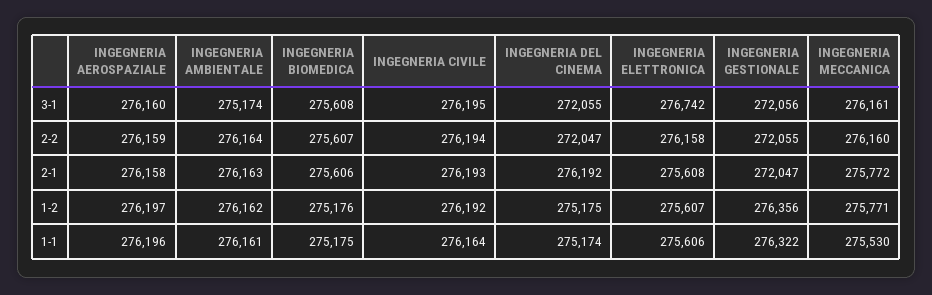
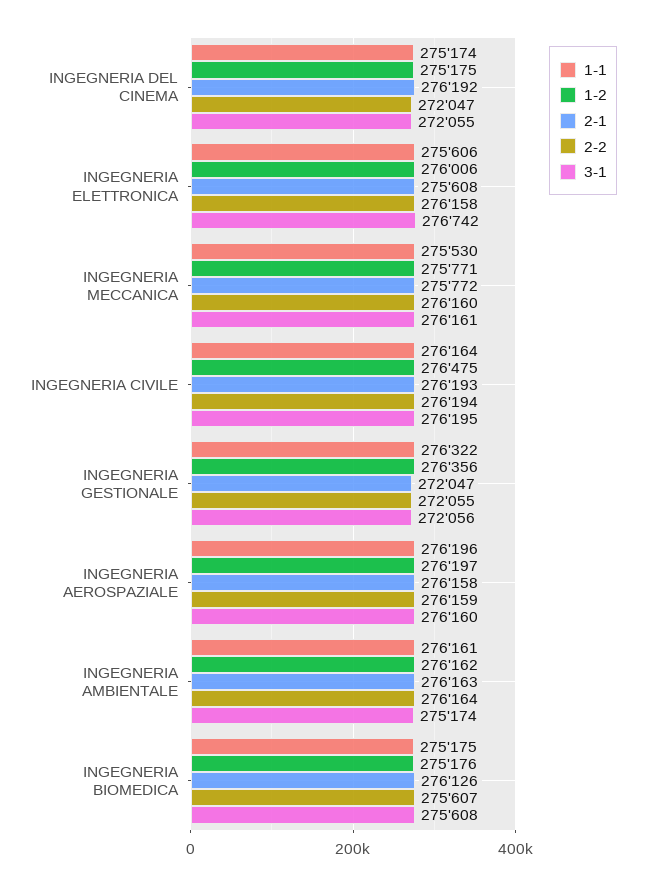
  {
    "3-1": {
      "INGEGNERIA AEROSPAZIALE": 276160,
      "INGEGNERIA AMBIENTALE": 275174,
      "INGEGNERIA BIOMEDICA": 275608,
      "INGEGNERIA CIVILE": 276195,
      "INGEGNERIA DEL CINEMA": 272055,
      "INGEGNERIA ELETTRONICA": 276742,
      "INGEGNERIA GESTIONALE": 272056,
      "INGEGNERIA MECCANICA": 276161
    },
    "2-2": {
      "INGEGNERIA AEROSPAZIALE": 276159,
      "INGEGNERIA AMBIENTALE": 276164,
      "INGEGNERIA BIOMEDICA": 275607,
      "INGEGNERIA CIVILE": 276194,
      "INGEGNERIA DEL CINEMA": 272047,
      "INGEGNERIA ELETTRONICA": 276158,
      "INGEGNERIA GESTIONALE": 272055,
      "INGEGNERIA MECCANICA": 276160
    },
    "2-1": {
      "INGEGNERIA AEROSPAZIALE": 276158,
      "INGEGNERIA AMBIENTALE": 276163,
-     "INGEGNERIA BIOMEDICA": 275606,
+     "INGEGNERIA BIOMEDICA": 276126,
      "INGEGNERIA CIVILE": 276193,
      "INGEGNERIA DEL CINEMA": 276192,
      "INGEGNERIA ELETTRONICA": 275608,
      "INGEGNERIA GESTIONALE": 272047,
      "INGEGNERIA MECCANICA": 275772
    },
    "1-2": {
      "INGEGNERIA AEROSPAZIALE": 276197,
      "INGEGNERIA AMBIENTALE": 276162,
      "INGEGNERIA BIOMEDICA": 275176,
-     "INGEGNERIA CIVILE": 276192,
+     "INGEGNERIA CIVILE": 276475,
      "INGEGNERIA DEL CINEMA": 275175,
-     "INGEGNERIA ELETTRONICA": 275607,
+     "INGEGNERIA ELETTRONICA": 276006,
      "INGEGNERIA GESTIONALE": 276356,
      "INGEGNERIA MECCANICA": 275771
    },
    "1-1": {
      "INGEGNERIA AEROSPAZIALE": 276196,
      "INGEGNERIA AMBIENTALE": 276161,
      "INGEGNERIA BIOMEDICA": 275175,
      "INGEGNERIA CIVILE": 276164,
      "INGEGNERIA DEL CINEMA": 275174,
      "INGEGNERIA ELETTRONICA": 275606,
      "INGEGNERIA GESTIONALE": 276322,
      "INGEGNERIA MECCANICA": 275530
    }
  }

